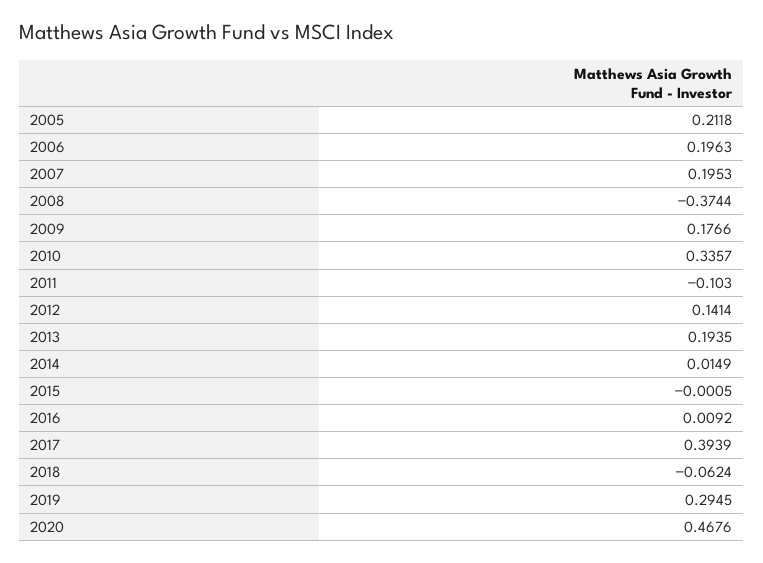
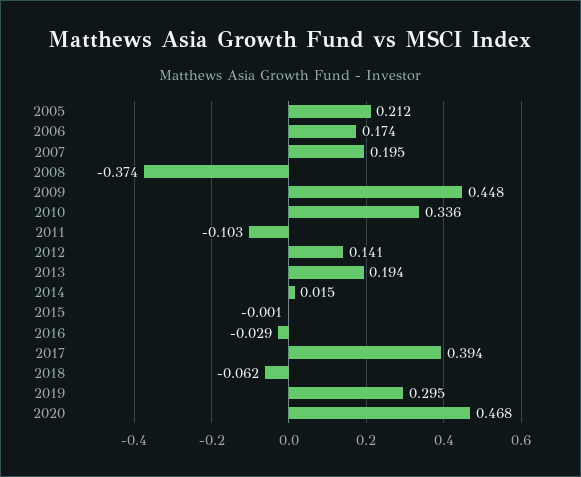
  {
    "2005": 0.2118,
-   "2006": 0.1963,
+   "2006": 0.174,
    "2007": 0.1953,
    "2008": -0.3744,
-   "2009": 0.1766,
+   "2009": 0.448,
    "2010": 0.3357,
    "2011": -0.103,
    "2012": 0.1414,
    "2013": 0.1935,
    "2014": 0.0149,
    "2015": -0.0005,
-   "2016": 0.0092,
+   "2016": -0.029,
    "2017": 0.3939,
    "2018": -0.0624,
    "2019": 0.2945,
    "2020": 0.4676
  }

